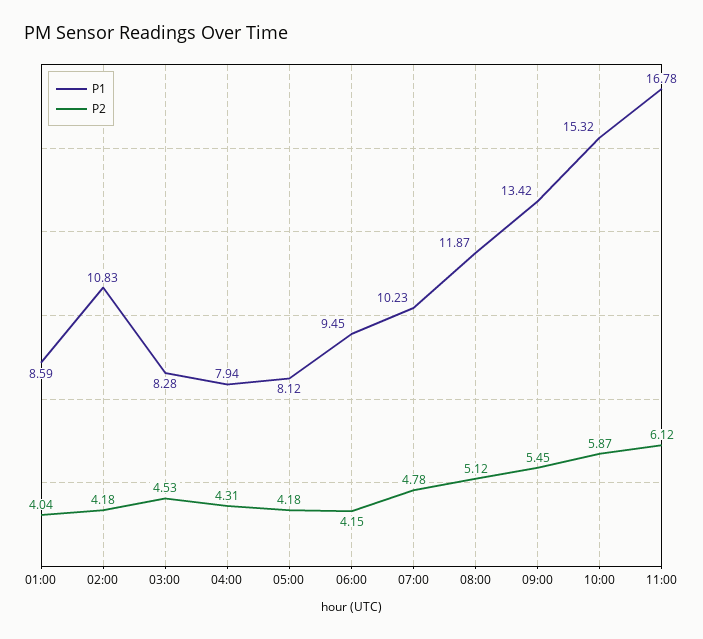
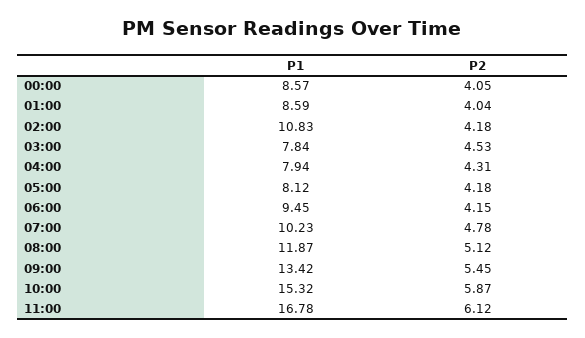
  {
    "P1": {
      "01:00": 8.59,
      "02:00": 10.83,
-     "03:00": 8.28,
+     "03:00": 7.84,
      "04:00": 7.94,
      "05:00": 8.12,
      "06:00": 9.45,
      "07:00": 10.23,
      "08:00": 11.87,
      "09:00": 13.42,
      "10:00": 15.32,
-     "11:00": 16.78
+     "11:00": 16.78,
+     "00:00": 8.57
    },
    "P2": {
      "01:00": 4.04,
      "02:00": 4.18,
      "03:00": 4.53,
      "04:00": 4.31,
      "05:00": 4.18,
      "06:00": 4.15,
      "07:00": 4.78,
      "08:00": 5.12,
      "09:00": 5.45,
      "10:00": 5.87,
-     "11:00": 6.12
+     "11:00": 6.12,
+     "00:00": 4.05
    }
  }

